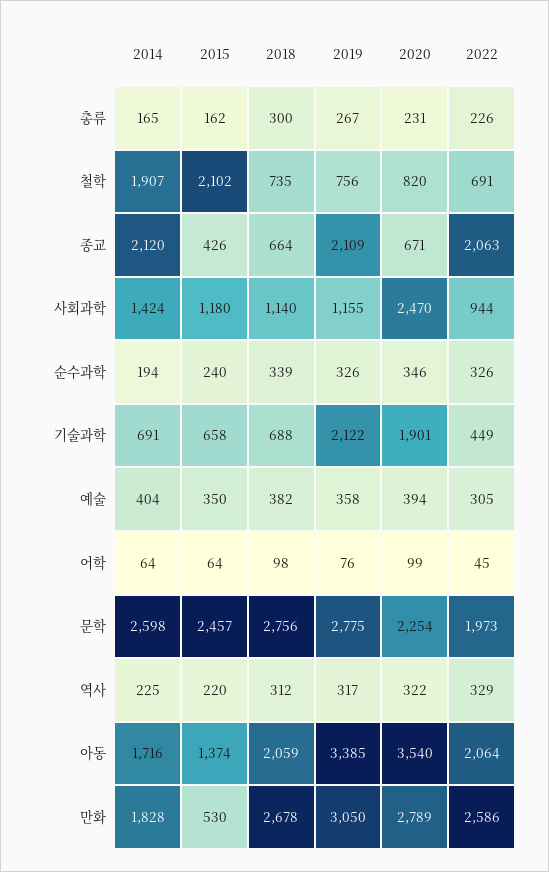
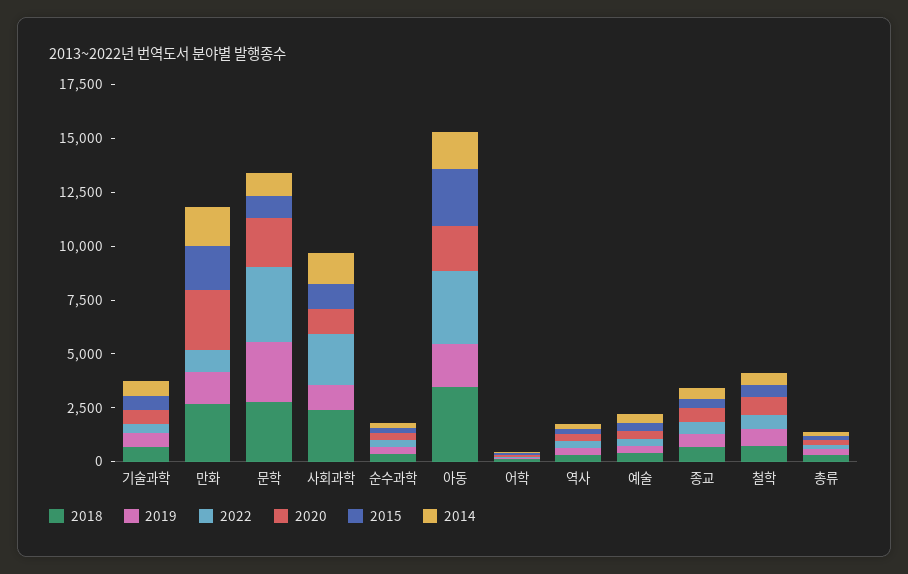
  {
    "2014": {
      "총류": 165,
-     "철학": 1907,
+     "철학": 500,
-     "종교": 2120,
+     "종교": 500,
      "사회과학": 1424,
      "순수과학": 194,
      "기술과학": 691,
      "예술": 404,
      "어학": 64,
-     "문학": 2598,
+     "문학": 1000,
      "역사": 225,
      "아동": 1716,
      "만화": 1828
    },
    "2015": {
      "총류": 162,
-     "철학": 2102,
+     "철학": 500,
      "종교": 426,
      "사회과학": 1180,
      "순수과학": 240,
      "기술과학": 658,
      "예술": 350,
      "어학": 64,
-     "문학": 2457,
+     "문학": 1000,
      "역사": 220,
-     "아동": 1374,
+     "아동": 2500,
-     "만화": 530
+     "만화": 2000
    },
    "2018": {
      "총류": 300,
      "철학": 735,
      "종교": 664,
-     "사회과학": 1140,
+     "사회과학": 2500,
      "순수과학": 339,
      "기술과학": 688,
      "예술": 382,
      "어학": 98,
      "문학": 2756,
      "역사": 312,
-     "아동": 2059,
+     "아동": 3500,
      "만화": 2678
    },
    "2019": {
      "총류": 267,
      "철학": 756,
-     "종교": 2109,
+     "종교": 500,
      "사회과학": 1155,
      "순수과학": 326,
-     "기술과학": 2122,
+     "기술과학": 500,
      "예술": 358,
      "어학": 76,
      "문학": 2775,
      "역사": 317,
-     "아동": 3385,
+     "아동": 2000,
-     "만화": 3050
+     "만화": 1500
    },
    "2020": {
      "총류": 231,
      "철학": 820,
      "종교": 671,
-     "사회과학": 2470,
+     "사회과학": 1000,
      "순수과학": 346,
-     "기술과학": 1901,
+     "기술과학": 500,
      "예술": 394,
      "어학": 99,
      "문학": 2254,
      "역사": 322,
-     "아동": 3540,
+     "아동": 2000,
      "만화": 2789
    },
    "2022": {
      "총류": 226,
      "철학": 691,
-     "종교": 2063,
+     "종교": 500,
-     "사회과학": 944,
+     "사회과학": 2500,
      "순수과학": 326,
      "기술과학": 449,
      "예술": 305,
      "어학": 45,
-     "문학": 1973,
+     "문학": 3500,
      "역사": 329,
-     "아동": 2064,
+     "아동": 3500,
-     "만화": 2586
+     "만화": 1000
    }
  }

